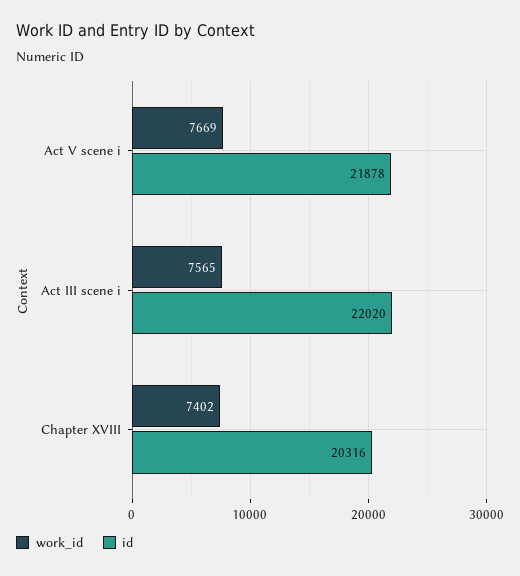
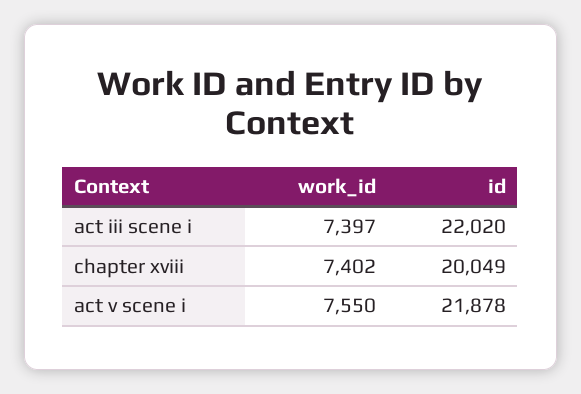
  {
    "work_id": {
-     "Act V scene i": 7669,
+     "Act V scene i": 7550,
-     "Act III scene i": 7565,
+     "Act III scene i": 7397,
      "Chapter XVIII": 7402
    },
    "id": {
      "Act V scene i": 21878,
      "Act III scene i": 22020,
-     "Chapter XVIII": 20316
+     "Chapter XVIII": 20049
    }
  }

